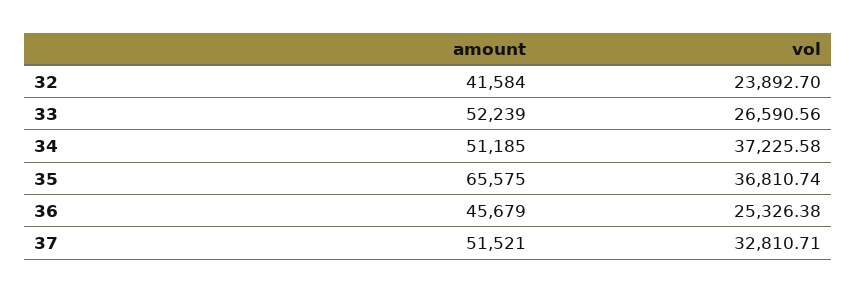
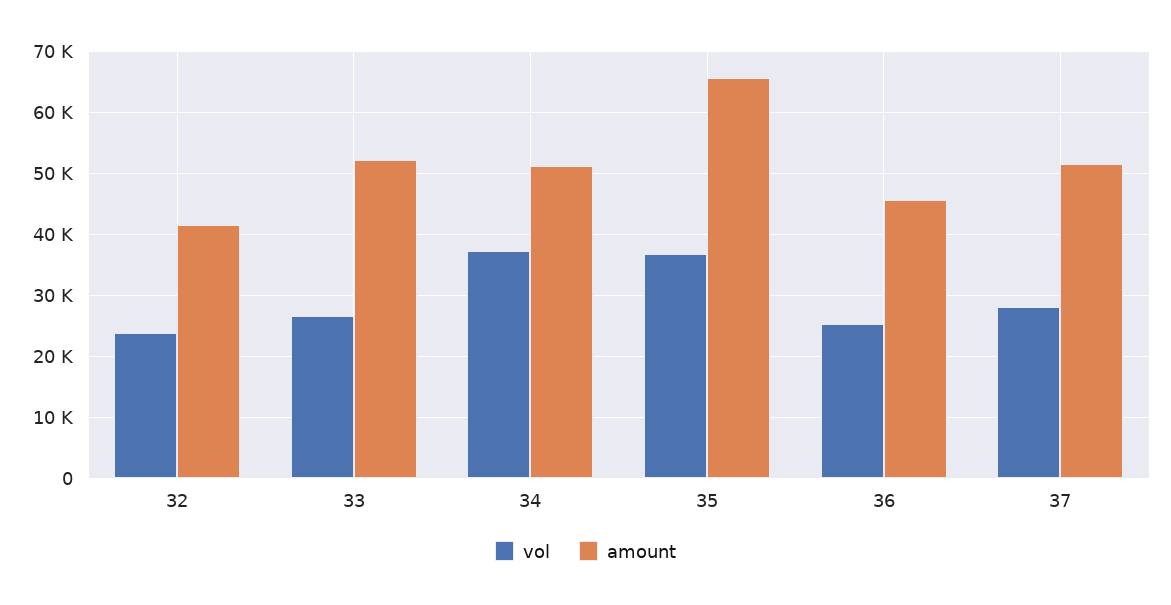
  {
    "amount": {
      "32": 41584,
      "33": 52239,
      "34": 51185,
      "35": 65575,
      "36": 45679,
      "37": 51521
    },
    "vol": {
      "32": 23892.7,
      "33": 26590.56,
      "34": 37225.58,
      "35": 36810.74,
      "36": 25326.38,
-     "37": 32810.71
+     "37": 28000
    }
  }

